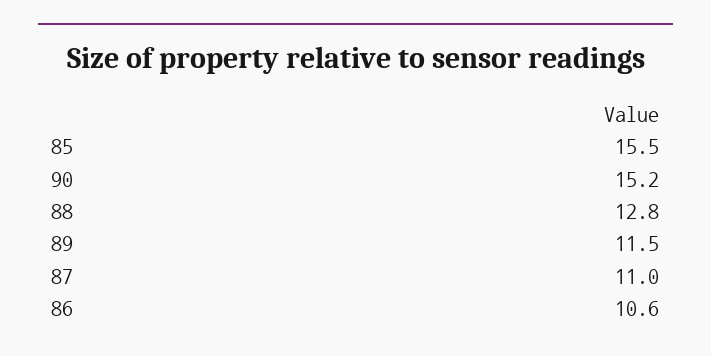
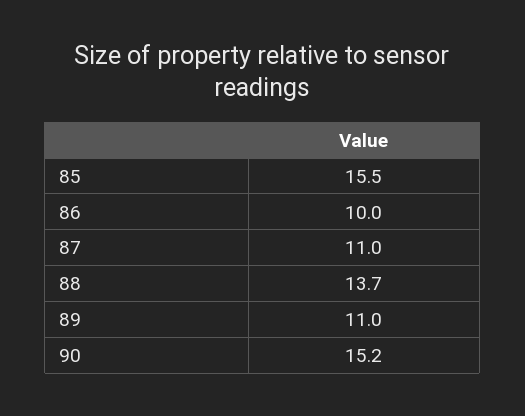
  {
    "85": 15.5,
    "90": 15.2,
-   "88": 12.8,
+   "88": 13.7,
-   "89": 11.5,
+   "89": 11,
    "87": 11,
-   "86": 10.6
+   "86": 10
  }

